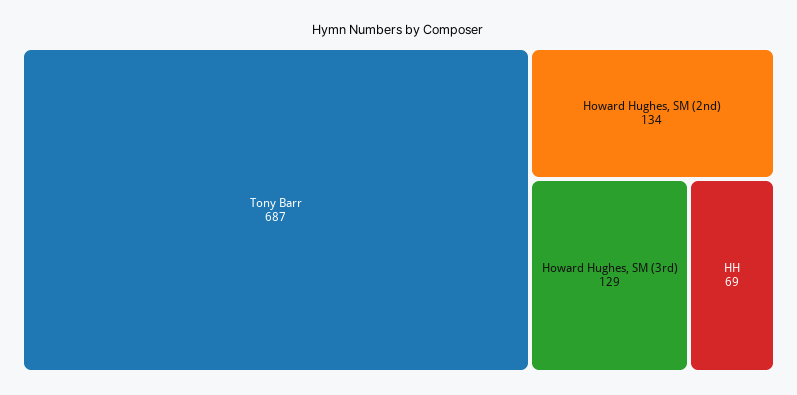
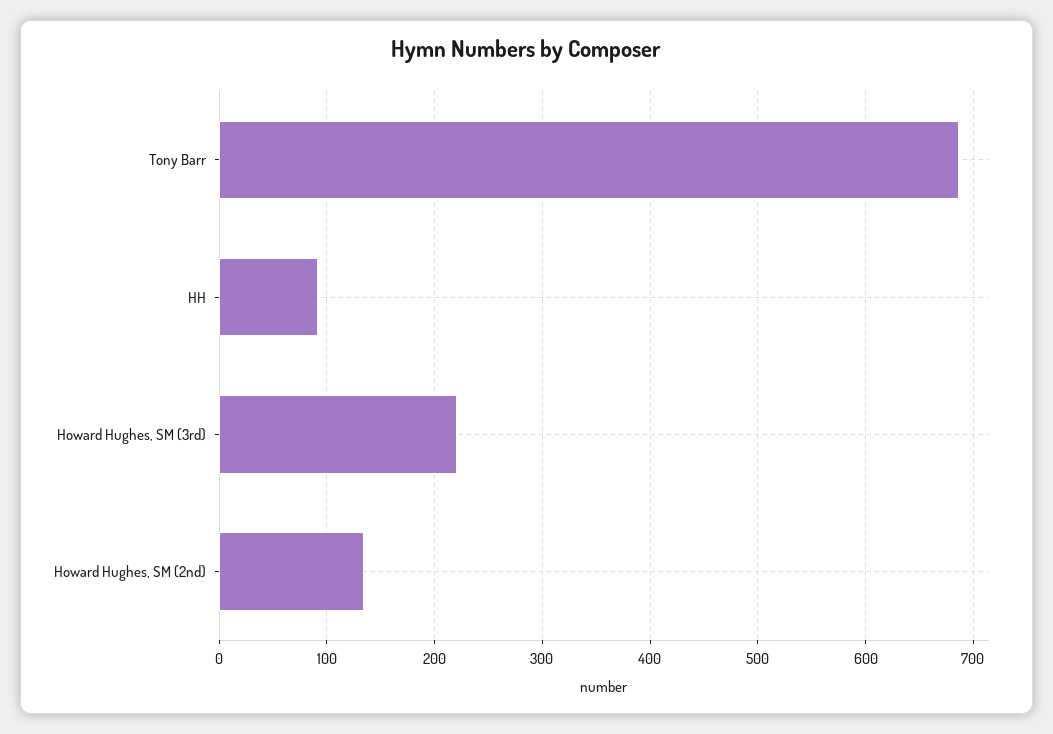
  {
    "Tony Barr": 687,
    "Howard Hughes, SM (2nd)": 134,
-   "Howard Hughes, SM (3rd)": 129,
+   "Howard Hughes, SM (3rd)": 220,
-   "HH": 69
+   "HH": 90
  }

